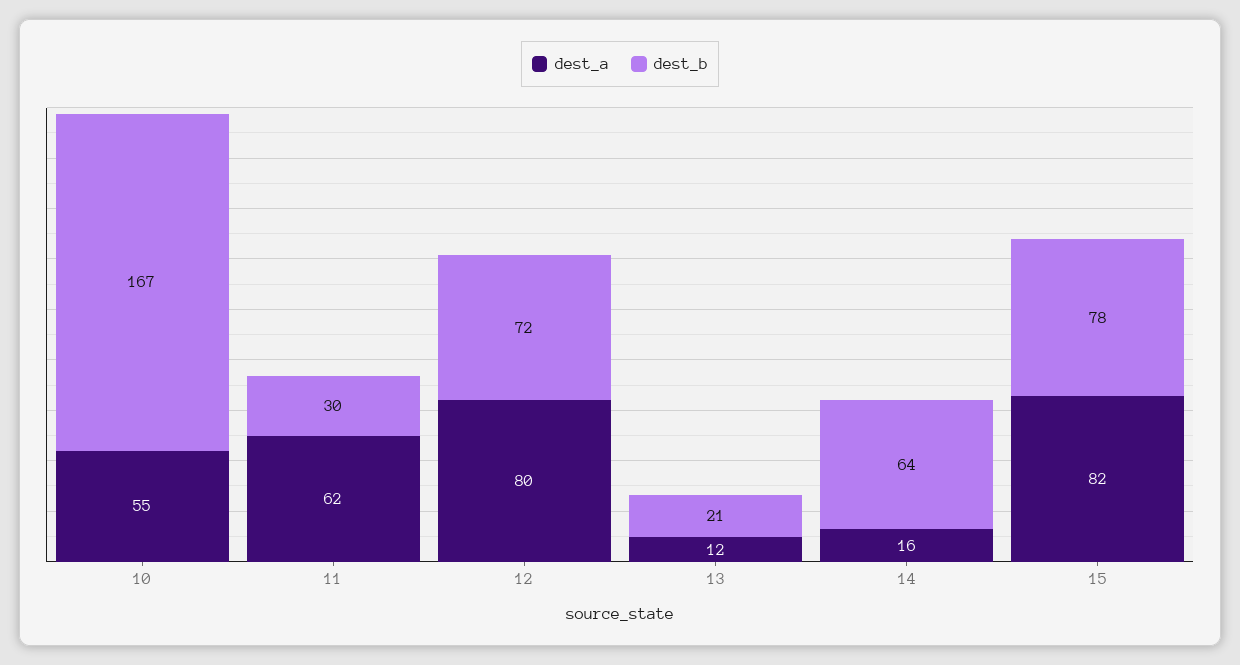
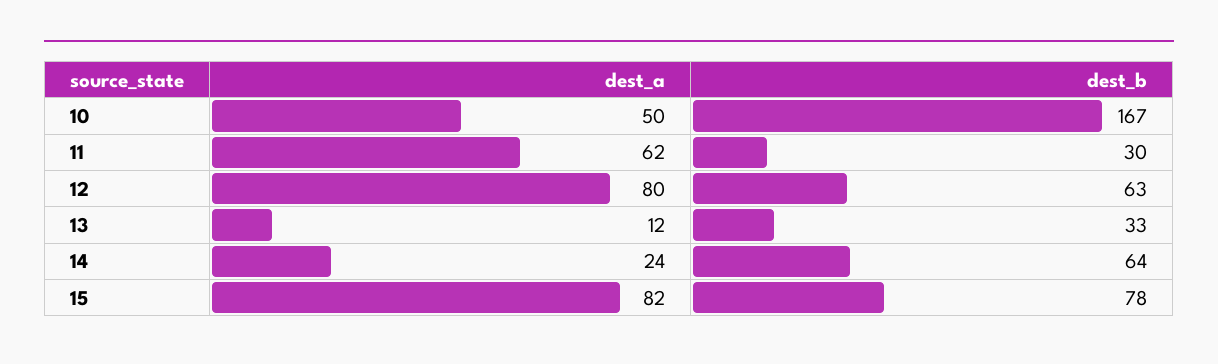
  {
    "dest_a": {
-     "10": 55,
+     "10": 50,
      "11": 62,
      "12": 80,
      "13": 12,
-     "14": 16,
+     "14": 24,
      "15": 82
    },
    "dest_b": {
      "10": 167,
      "11": 30,
-     "12": 72,
+     "12": 63,
-     "13": 21,
+     "13": 33,
      "14": 64,
      "15": 78
    }
  }

